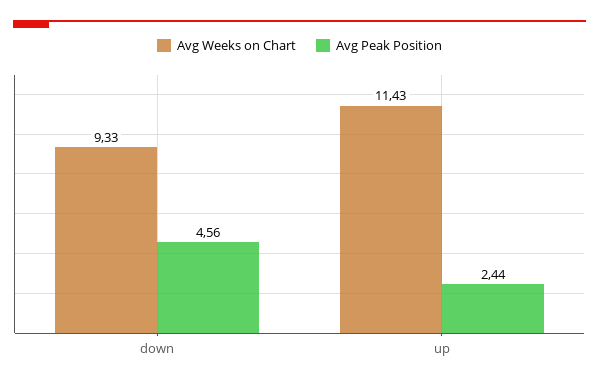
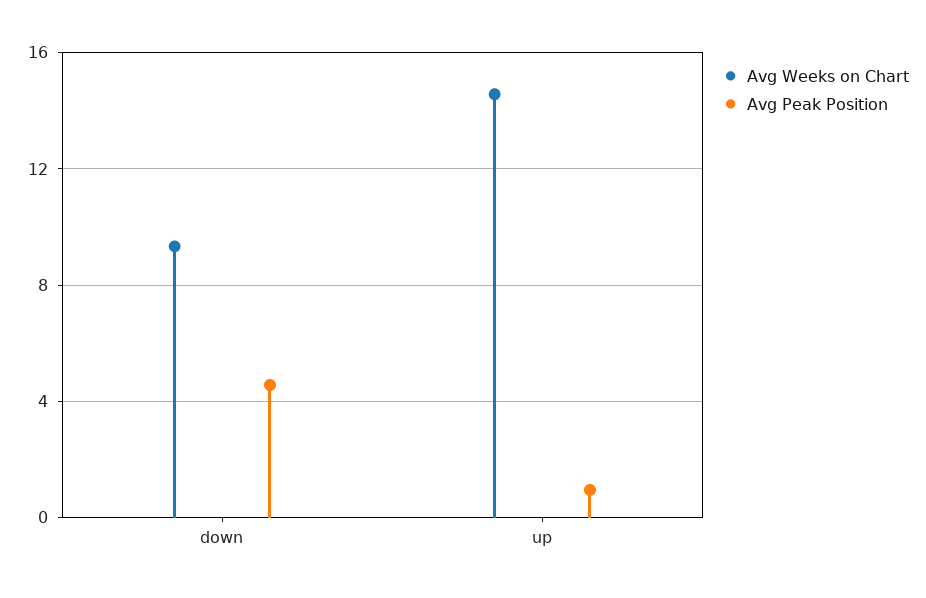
  {
    "Avg Weeks on Chart": {
      "down": 9.33,
-     "up": 11.43
+     "up": 14.5
    },
    "Avg Peak Position": {
      "down": 4.56,
-     "up": 2.44
+     "up": 1
    }
  }

